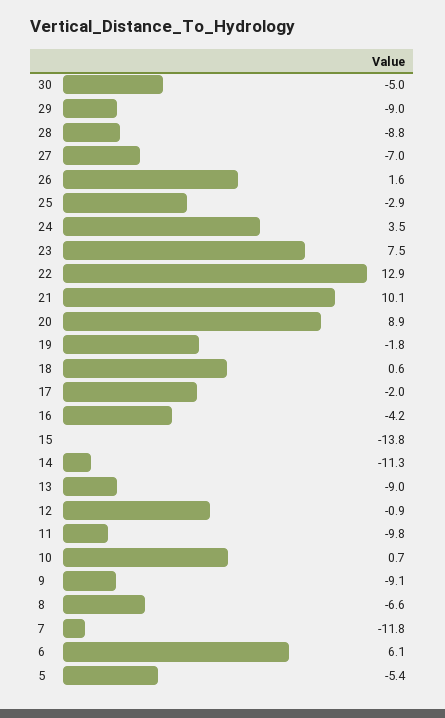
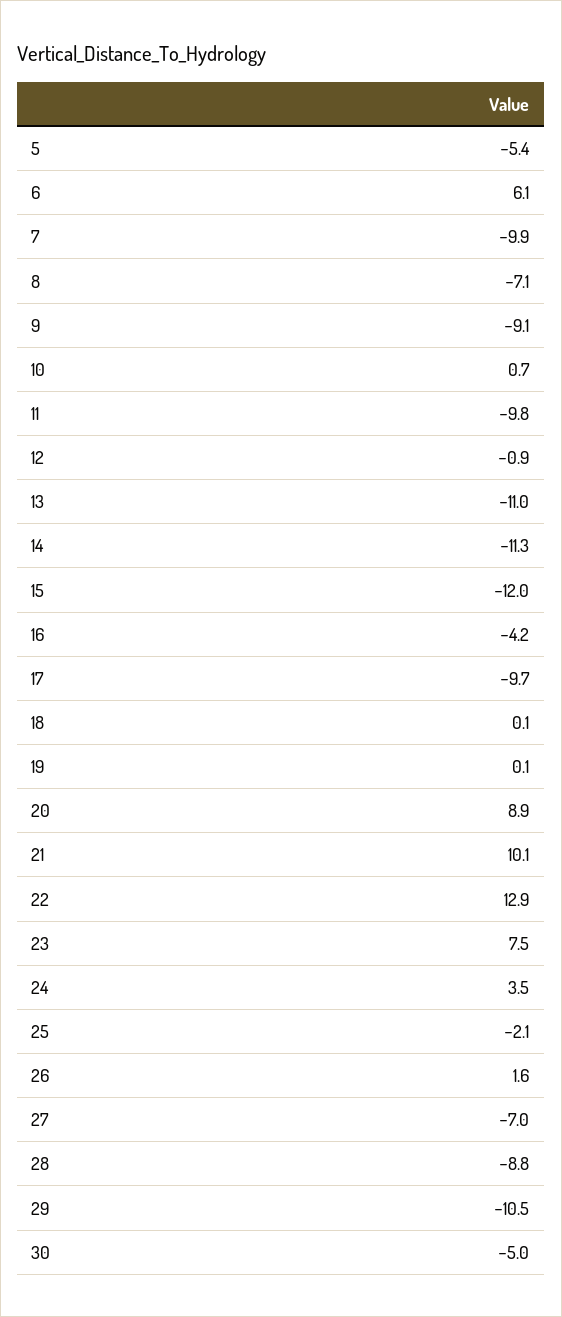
  {
    "30": -5,
-   "29": -9,
+   "29": -10.5,
    "28": -8.8,
    "27": -7,
    "26": 1.6,
-   "25": -2.9,
+   "25": -2.1,
    "24": 3.5,
    "23": 7.5,
    "22": 12.9,
    "21": 10.1,
    "20": 8.9,
-   "19": -1.8,
+   "19": 0.1,
-   "18": 0.6,
+   "18": 0.1,
-   "17": -2,
+   "17": -9.7,
    "16": -4.2,
-   "15": -13.8,
+   "15": -12,
    "14": -11.3,
-   "13": -9,
+   "13": -11,
    "12": -0.9,
    "11": -9.8,
    "10": 0.7,
    "9": -9.1,
-   "8": -6.6,
+   "8": -7.1,
-   "7": -11.8,
+   "7": -9.9,
    "6": 6.1,
    "5": -5.4
  }

